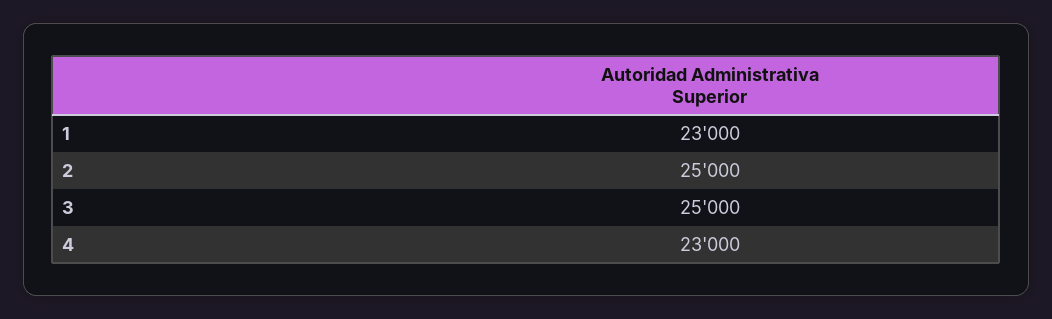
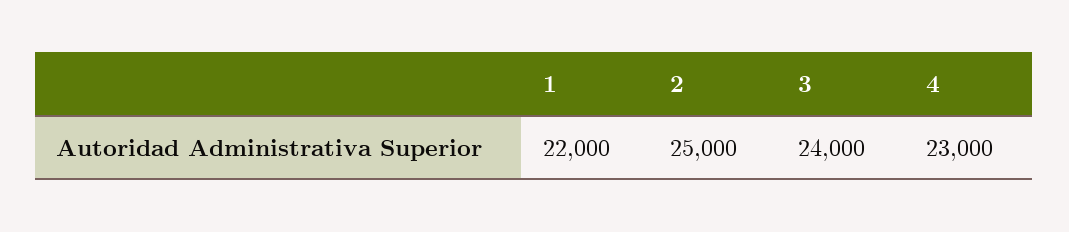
  {
-   "1": 23000,
+   "1": 22000,
    "2": 25000,
-   "3": 25000,
+   "3": 24000,
    "4": 23000
  }

